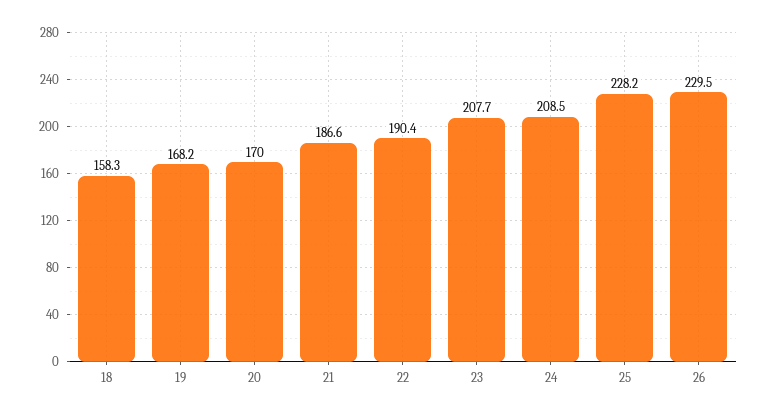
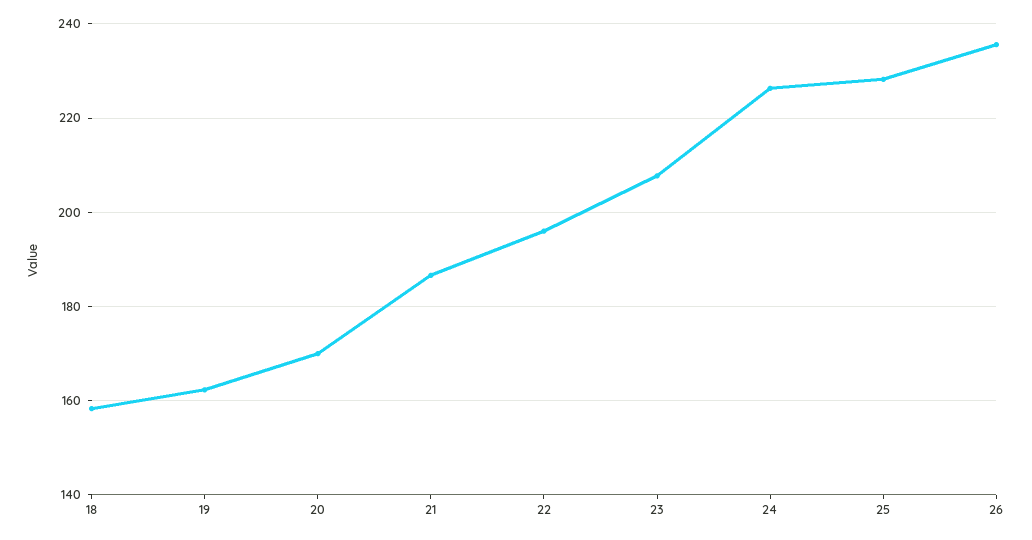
  {
    "18": 158.3,
-   "19": 168.2,
+   "19": 162,
    "20": 170,
    "21": 186.6,
-   "22": 190.4,
+   "22": 196,
    "23": 207.7,
-   "24": 208.5,
+   "24": 226,
    "25": 228.2,
-   "26": 229.5
+   "26": 236
  }

